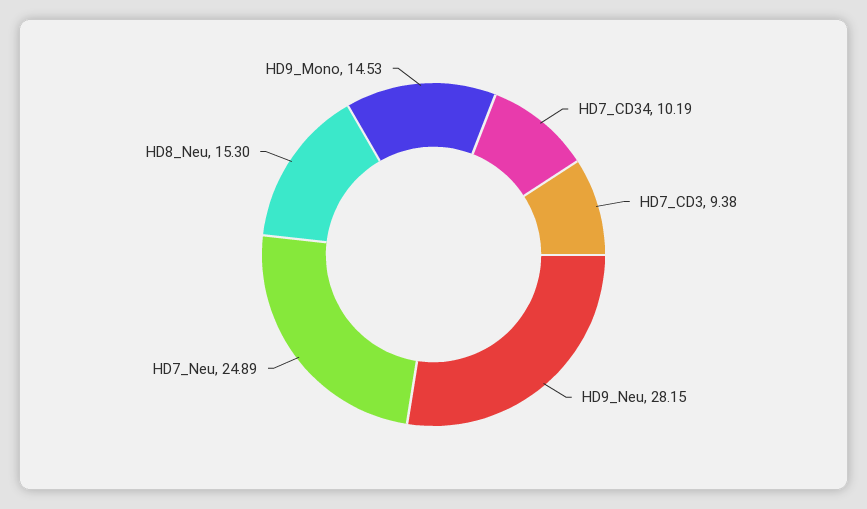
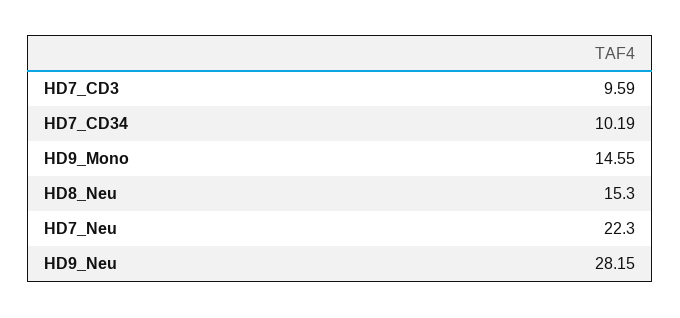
  {
    "HD7_CD34": 10.19,
-   "HD7_CD3": 9.38,
+   "HD7_CD3": 9.59,
    "HD9_Neu": 28.15,
-   "HD7_Neu": 24.89,
+   "HD7_Neu": 22.3,
    "HD8_Neu": 15.3,
-   "HD9_Mono": 14.53
+   "HD9_Mono": 14.55
  }

